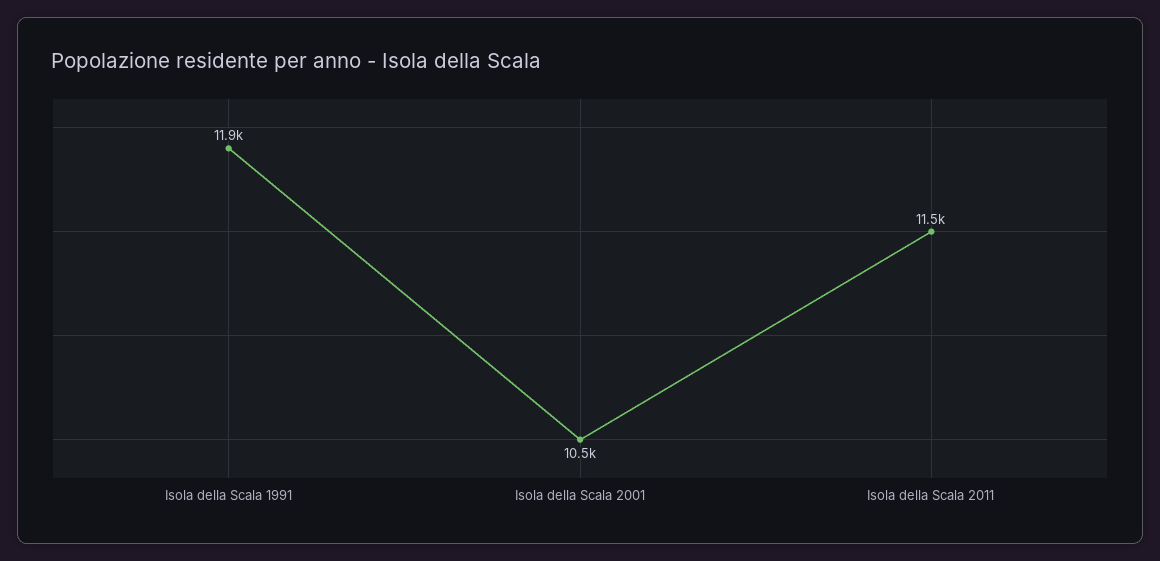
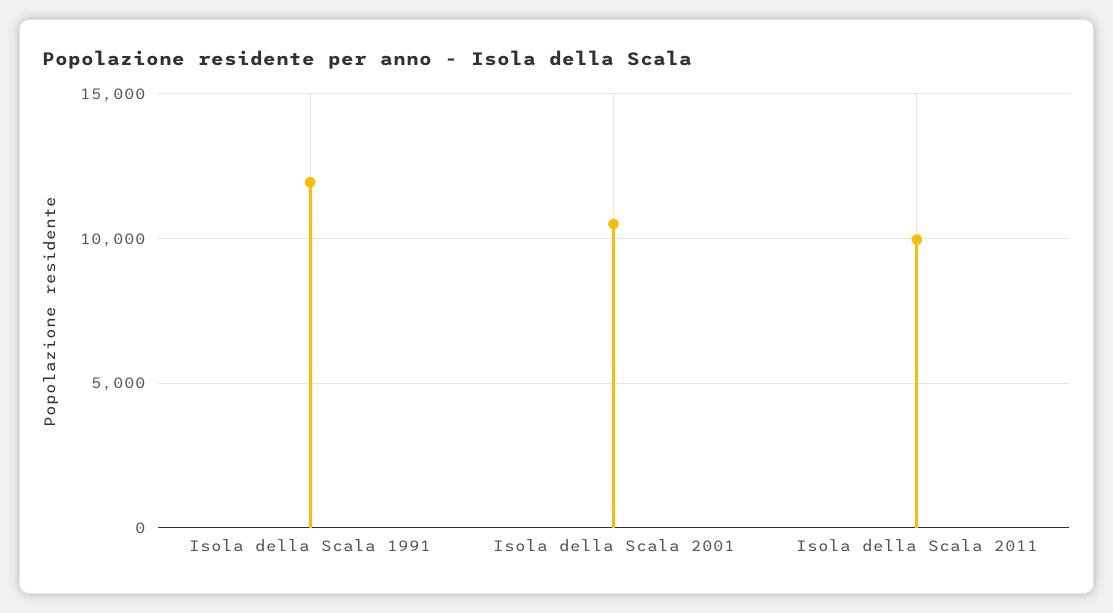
  {
    "Isola della Scala 1991": 11900,
    "Isola della Scala 2001": 10500,
-   "Isola della Scala 2011": 11500
+   "Isola della Scala 2011": 10000
  }

